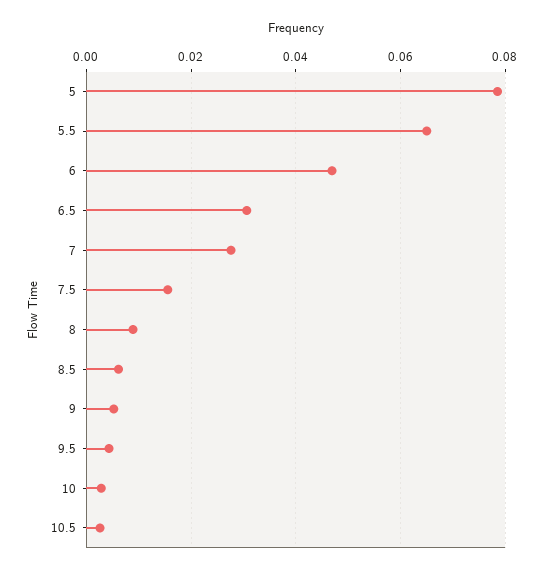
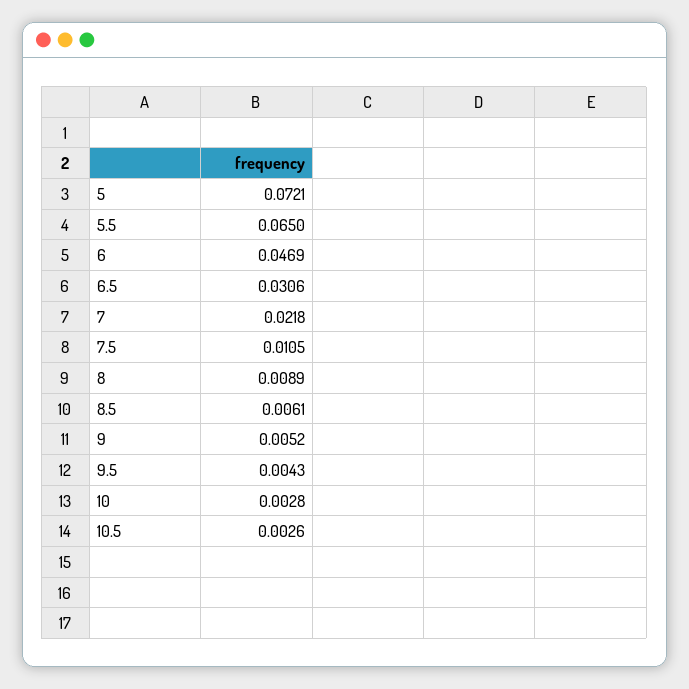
  {
-   "5": 0.078,
+   "5": 0.0721,
    "5.5": 0.065,
    "6": 0.0469,
    "6.5": 0.0306,
-   "7": 0.028,
+   "7": 0.0218,
-   "7.5": 0.016,
+   "7.5": 0.0105,
    "8": 0.0089,
    "8.5": 0.0061,
    "9": 0.0052,
    "9.5": 0.0043,
    "10": 0.0028,
    "10.5": 0.0026
  }

